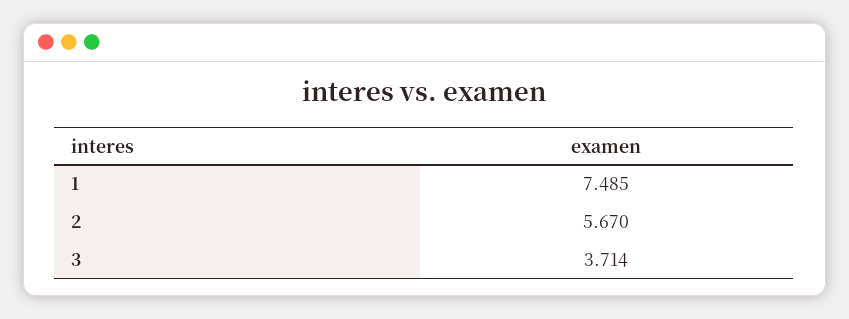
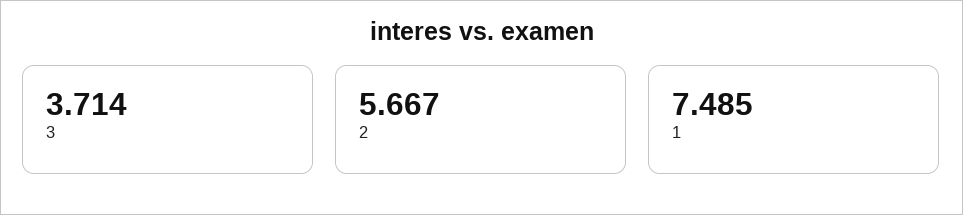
  {
    "1": 7.485,
-   "2": 5.67,
+   "2": 5.667,
    "3": 3.714
  }

